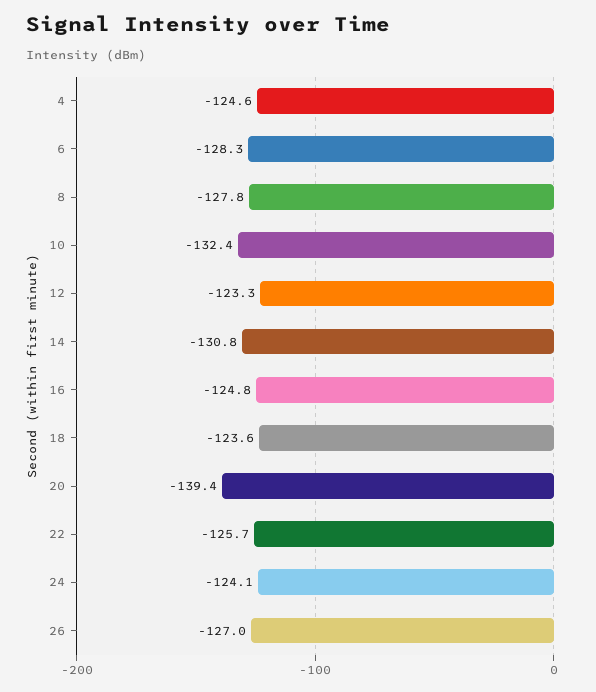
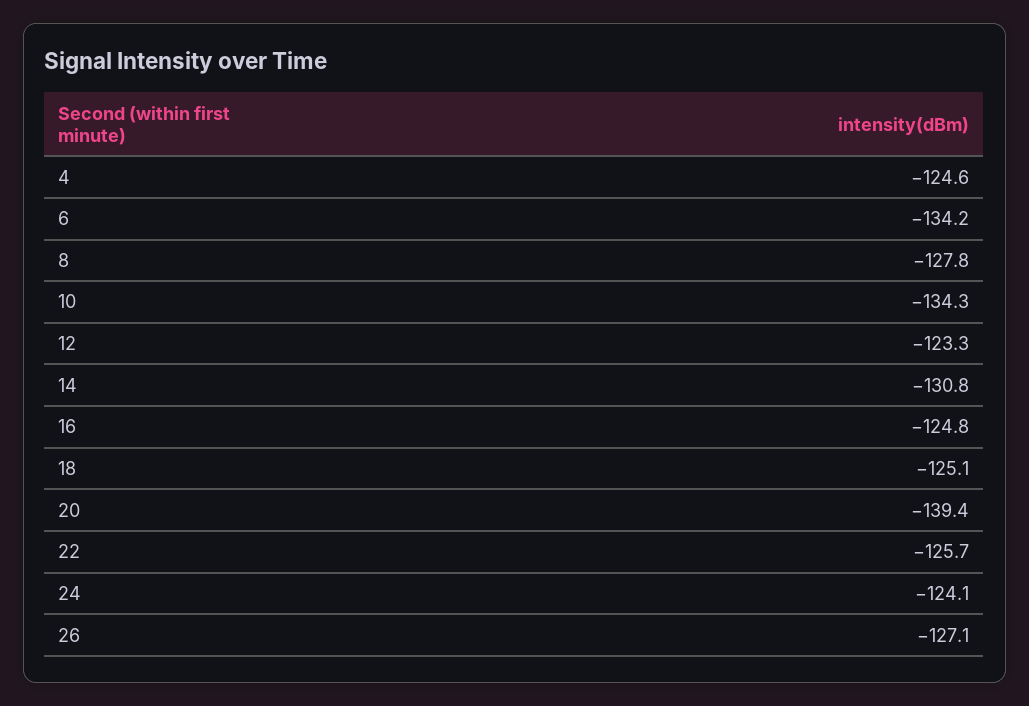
  {
    "4": -124.6,
-   "6": -128.3,
+   "6": -134.2,
    "8": -127.8,
-   "10": -132.4,
+   "10": -134.3,
    "12": -123.3,
    "14": -130.8,
    "16": -124.8,
-   "18": -123.6,
+   "18": -125.1,
    "20": -139.4,
    "22": -125.7,
    "24": -124.1,
-   "26": -127
+   "26": -127.1
  }

